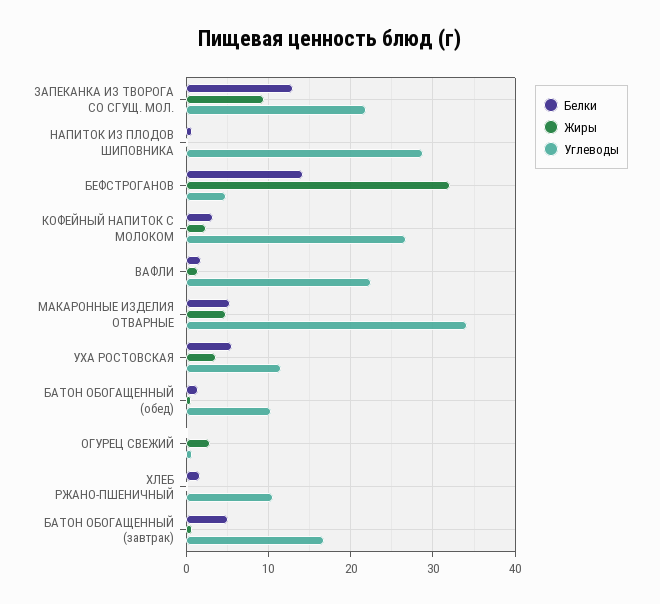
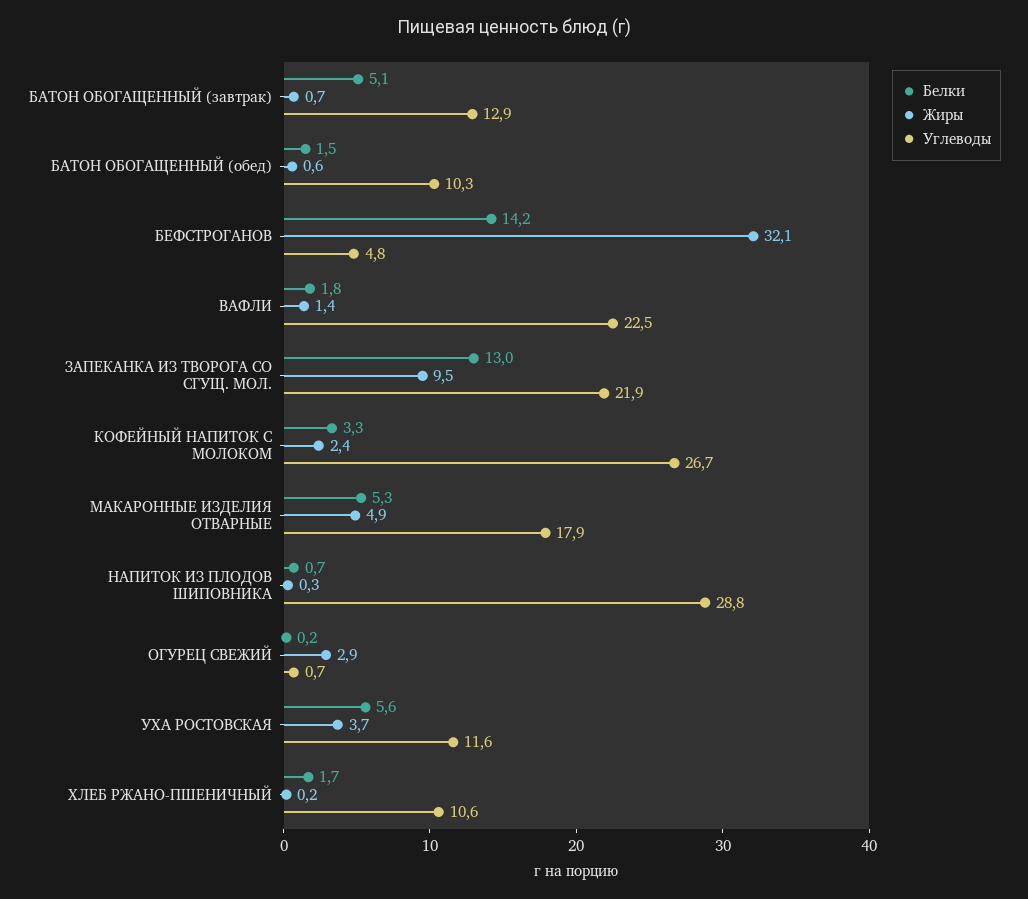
  {
    "Белки": {
      "ЗАПЕКАНКА ИЗ ТВОРОГА СО СГУЩ. МОЛ.": 13,
      "НАПИТОК ИЗ ПЛОДОВ ШИПОВНИКА": 0.7,
      "БЕФСТРОГАНОВ": 14.2,
      "КОФЕЙНЫЙ НАПИТОК С МОЛОКОМ": 3.3,
      "ВАФЛИ": 1.8,
      "МАКАРОННЫЕ ИЗДЕЛИЯ ОТВАРНЫЕ": 5.3,
      "УХА РОСТОВСКАЯ": 5.6,
      "БАТОН ОБОГАЩЕННЫЙ (обед)": 1.5,
      "ОГУРЕЦ СВЕЖИЙ": 0.2,
      "ХЛЕБ РЖАНО-ПШЕНИЧНЫЙ": 1.7,
      "БАТОН ОБОГАЩЕННЫЙ (завтрак)": 5.1
    },
    "Жиры": {
      "ЗАПЕКАНКА ИЗ ТВОРОГА СО СГУЩ. МОЛ.": 9.5,
      "НАПИТОК ИЗ ПЛОДОВ ШИПОВНИКА": 0.3,
      "БЕФСТРОГАНОВ": 32.1,
      "КОФЕЙНЫЙ НАПИТОК С МОЛОКОМ": 2.4,
      "ВАФЛИ": 1.4,
      "МАКАРОННЫЕ ИЗДЕЛИЯ ОТВАРНЫЕ": 4.9,
      "УХА РОСТОВСКАЯ": 3.7,
      "БАТОН ОБОГАЩЕННЫЙ (обед)": 0.6,
      "ОГУРЕЦ СВЕЖИЙ": 2.9,
      "ХЛЕБ РЖАНО-ПШЕНИЧНЫЙ": 0.2,
      "БАТОН ОБОГАЩЕННЫЙ (завтрак)": 0.7
    },
    "Углеводы": {
      "ЗАПЕКАНКА ИЗ ТВОРОГА СО СГУЩ. МОЛ.": 21.9,
      "НАПИТОК ИЗ ПЛОДОВ ШИПОВНИКА": 28.8,
      "БЕФСТРОГАНОВ": 4.8,
      "КОФЕЙНЫЙ НАПИТОК С МОЛОКОМ": 26.7,
      "ВАФЛИ": 22.5,
-     "МАКАРОННЫЕ ИЗДЕЛИЯ ОТВАРНЫЕ": 34,
+     "МАКАРОННЫЕ ИЗДЕЛИЯ ОТВАРНЫЕ": 17.9,
      "УХА РОСТОВСКАЯ": 11.6,
      "БАТОН ОБОГАЩЕННЫЙ (обед)": 10.3,
      "ОГУРЕЦ СВЕЖИЙ": 0.7,
      "ХЛЕБ РЖАНО-ПШЕНИЧНЫЙ": 10.6,
-     "БАТОН ОБОГАЩЕННЫЙ (завтрак)": 17
+     "БАТОН ОБОГАЩЕННЫЙ (завтрак)": 12.9
    }
  }

